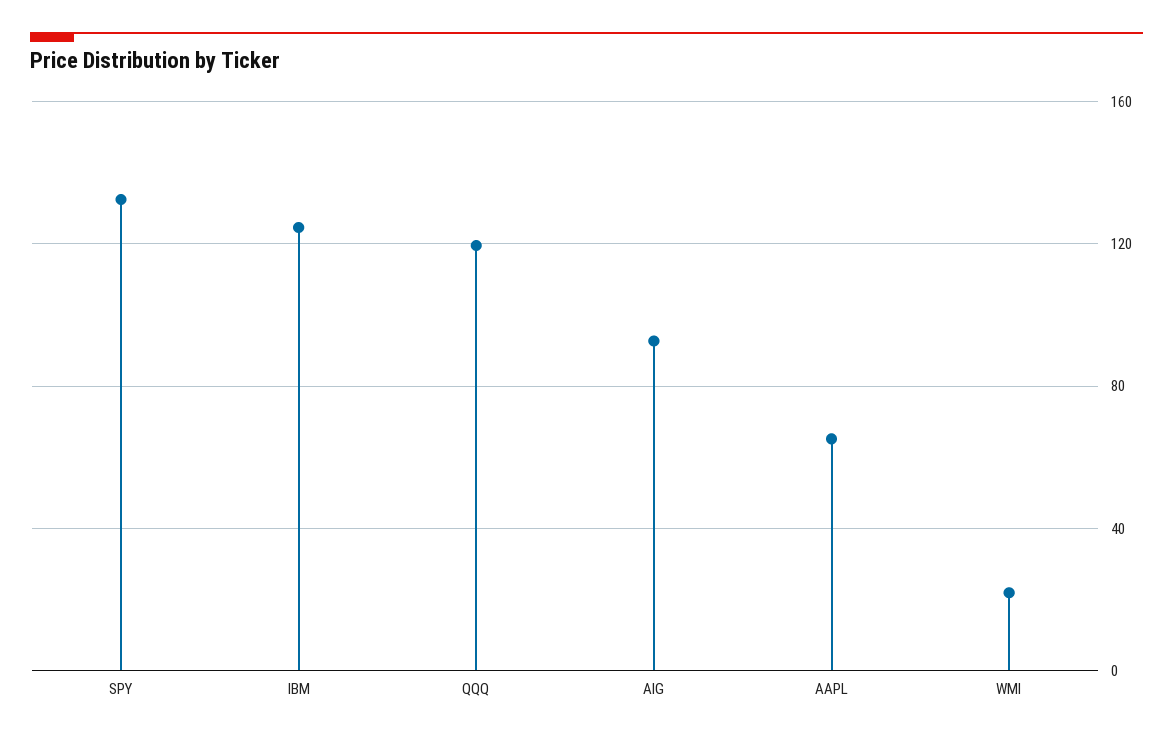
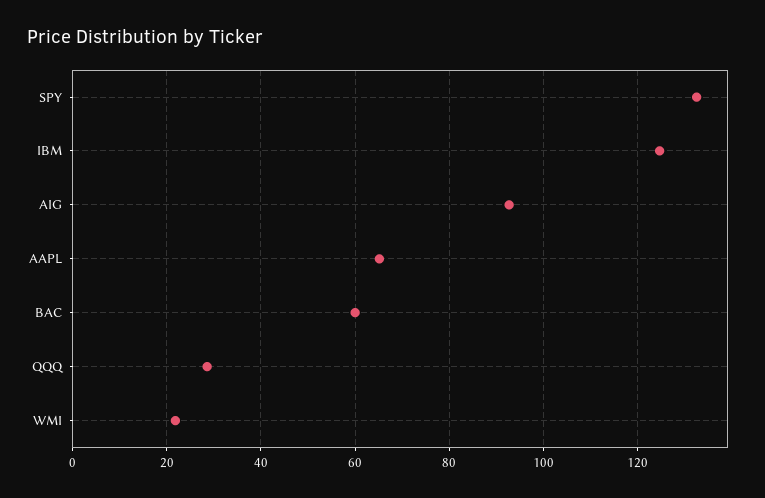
  {
    "SPY": 132,
    "IBM": 124,
-   "QQQ": 120,
+   "QQQ": 28,
    "AIG": 92,
    "AAPL": 66,
-   "WMI": 22
+   "WMI": 22,
+   "BAC": 60
  }

